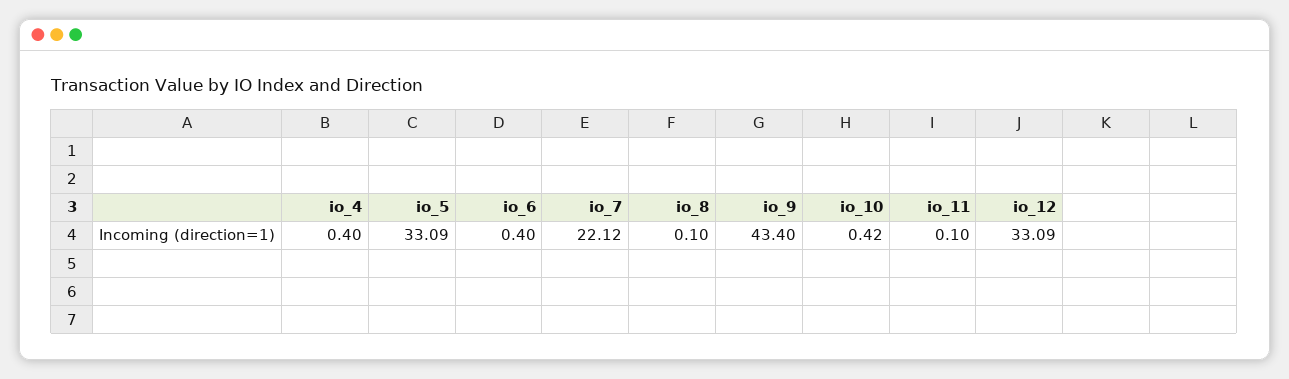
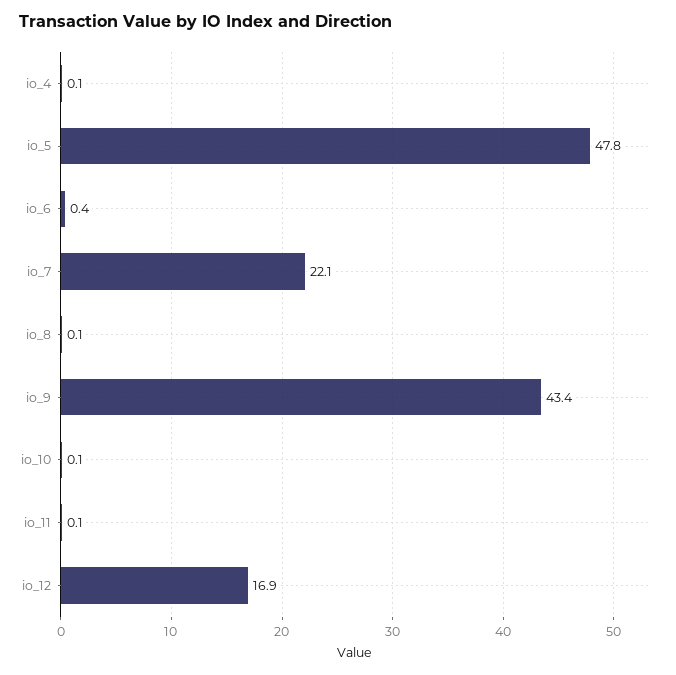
  {
-   "io_4": 0.4,
+   "io_4": 0.1,
-   "io_5": 33.09,
+   "io_5": 47.8,
    "io_6": 0.4,
    "io_7": 22.12,
    "io_8": 0.1,
    "io_9": 43.4,
-   "io_10": 0.42,
+   "io_10": 0.1,
    "io_11": 0.1,
-   "io_12": 33.09
+   "io_12": 16.9
  }

